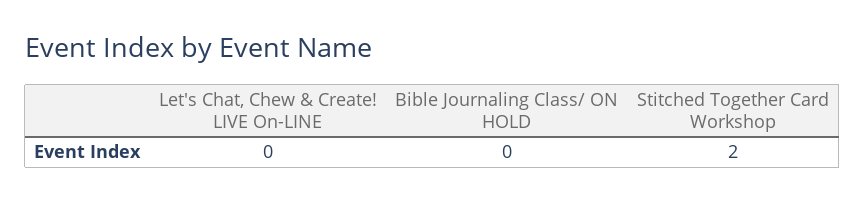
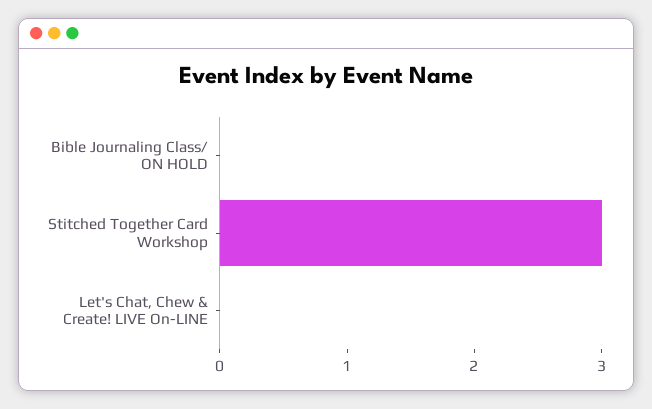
  {
    "Let's Chat, Chew & Create! LIVE On-LINE": 0,
    "Bible Journaling Class/ ON HOLD": 0,
-   "Stitched Together Card Workshop": 2
+   "Stitched Together Card Workshop": 3
  }

